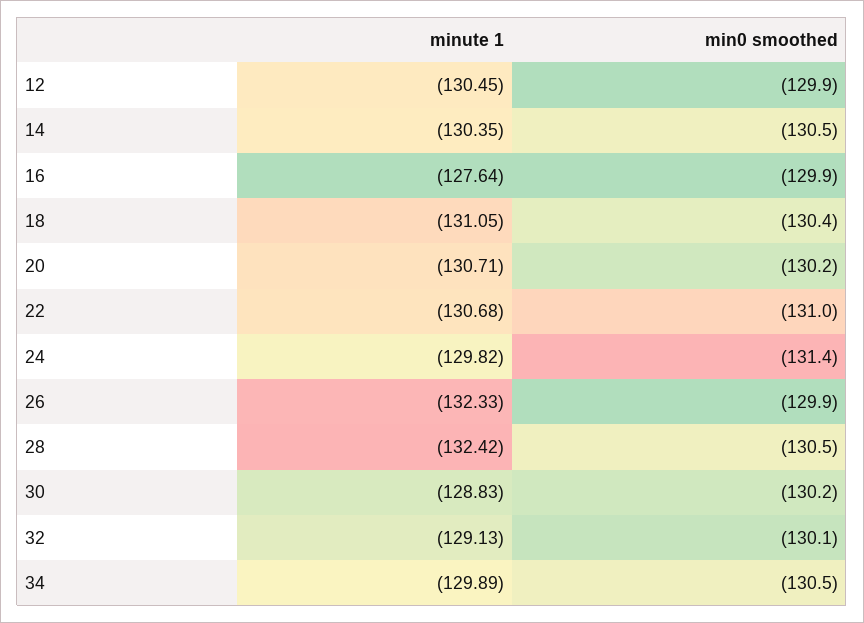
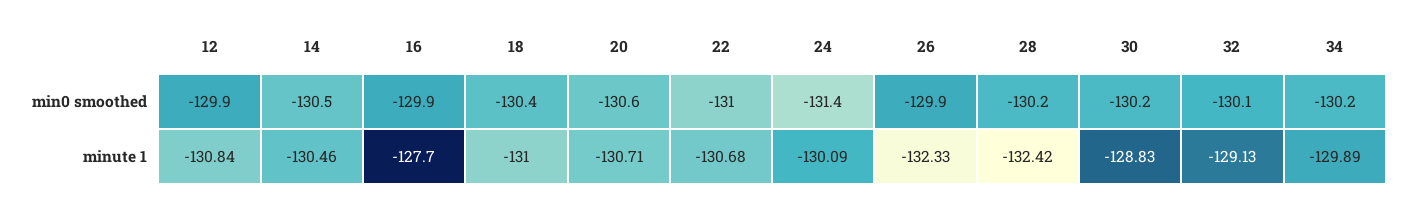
  {
    "minute 1": {
-     "12": -130.45,
+     "12": -130.84,
-     "14": -130.35,
+     "14": -130.46,
-     "16": -127.64,
+     "16": -127.7,
-     "18": -131.05,
+     "18": -131,
      "20": -130.71,
      "22": -130.68,
-     "24": -129.82,
+     "24": -130.09,
      "26": -132.33,
      "28": -132.42,
      "30": -128.83,
      "32": -129.13,
      "34": -129.89
    },
    "min0 smoothed": {
      "12": -129.9,
      "14": -130.5,
      "16": -129.9,
      "18": -130.4,
-     "20": -130.2,
+     "20": -130.6,
      "22": -131,
      "24": -131.4,
      "26": -129.9,
-     "28": -130.5,
+     "28": -130.2,
      "30": -130.2,
      "32": -130.1,
-     "34": -130.5
+     "34": -130.2
    }
  }

